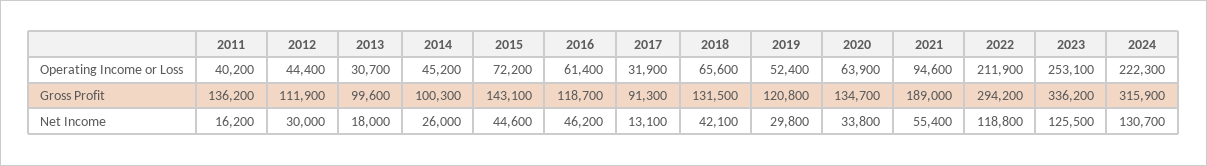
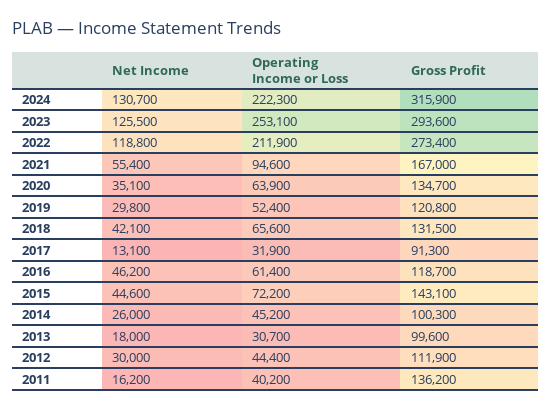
  {
    "2011": {
      "Operating Income or Loss": 40200,
      "Gross Profit": 136200,
      "Net Income": 16200
    },
    "2012": {
      "Operating Income or Loss": 44400,
      "Gross Profit": 111900,
      "Net Income": 30000
    },
    "2013": {
      "Operating Income or Loss": 30700,
      "Gross Profit": 99600,
      "Net Income": 18000
    },
    "2014": {
      "Operating Income or Loss": 45200,
      "Gross Profit": 100300,
      "Net Income": 26000
    },
    "2015": {
      "Operating Income or Loss": 72200,
      "Gross Profit": 143100,
      "Net Income": 44600
    },
    "2016": {
      "Operating Income or Loss": 61400,
      "Gross Profit": 118700,
      "Net Income": 46200
    },
    "2017": {
      "Operating Income or Loss": 31900,
      "Gross Profit": 91300,
      "Net Income": 13100
    },
    "2018": {
      "Operating Income or Loss": 65600,
      "Gross Profit": 131500,
      "Net Income": 42100
    },
    "2019": {
      "Operating Income or Loss": 52400,
      "Gross Profit": 120800,
      "Net Income": 29800
    },
    "2020": {
      "Operating Income or Loss": 63900,
      "Gross Profit": 134700,
-     "Net Income": 33800
+     "Net Income": 35100
    },
    "2021": {
      "Operating Income or Loss": 94600,
-     "Gross Profit": 189000,
+     "Gross Profit": 167000,
      "Net Income": 55400
    },
    "2022": {
      "Operating Income or Loss": 211900,
-     "Gross Profit": 294200,
+     "Gross Profit": 273400,
      "Net Income": 118800
    },
    "2023": {
      "Operating Income or Loss": 253100,
-     "Gross Profit": 336200,
+     "Gross Profit": 293600,
      "Net Income": 125500
    },
    "2024": {
      "Operating Income or Loss": 222300,
      "Gross Profit": 315900,
      "Net Income": 130700
    }
  }

